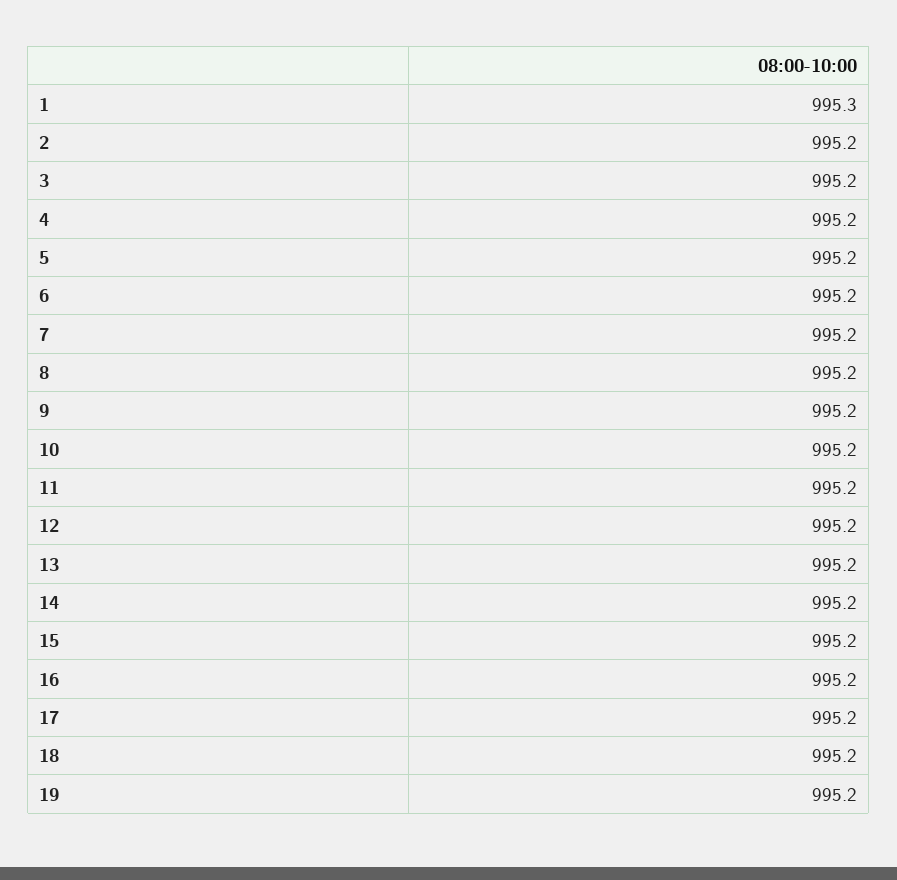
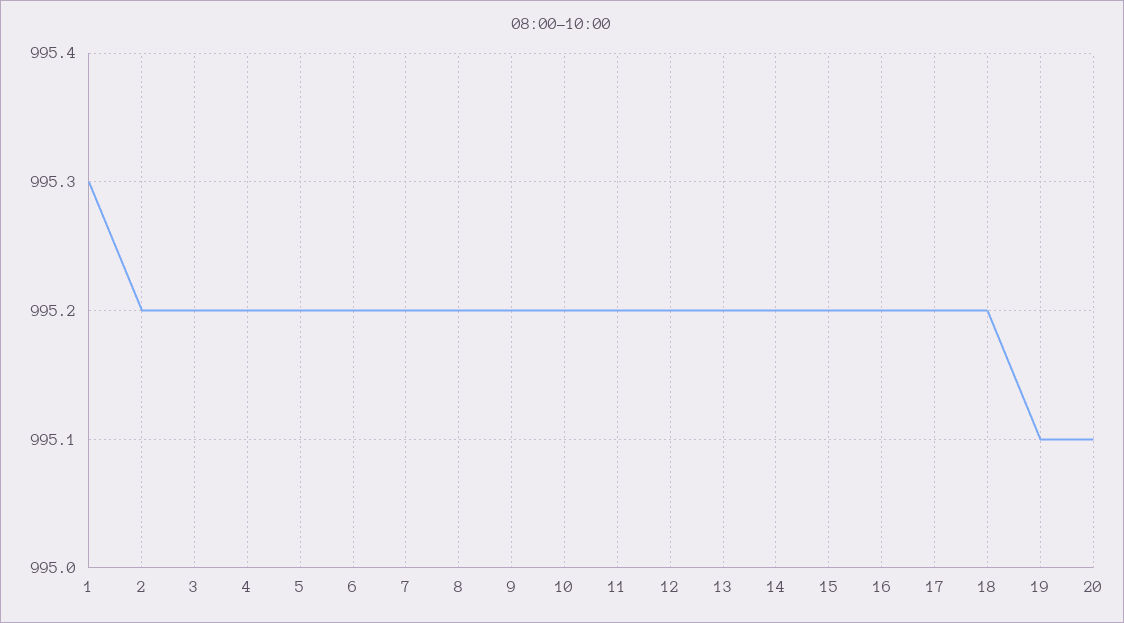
  {
    "1": 995.3,
    "2": 995.2,
    "3": 995.2,
    "4": 995.2,
    "5": 995.2,
    "6": 995.2,
    "7": 995.2,
    "8": 995.2,
    "9": 995.2,
    "10": 995.2,
    "11": 995.2,
    "12": 995.2,
    "13": 995.2,
    "14": 995.2,
    "15": 995.2,
    "16": 995.2,
    "17": 995.2,
    "18": 995.2,
-   "19": 995.2
+   "19": 995.1,
+   "20": 995.1
  }

